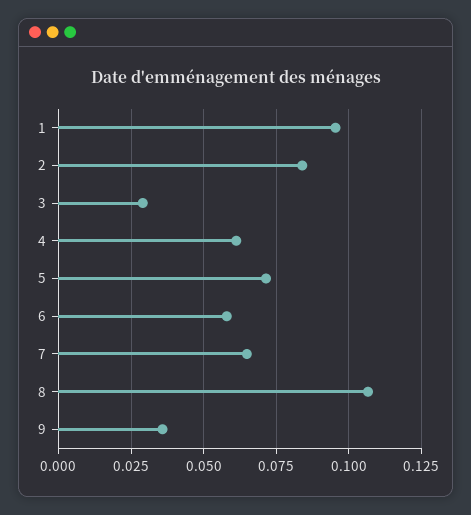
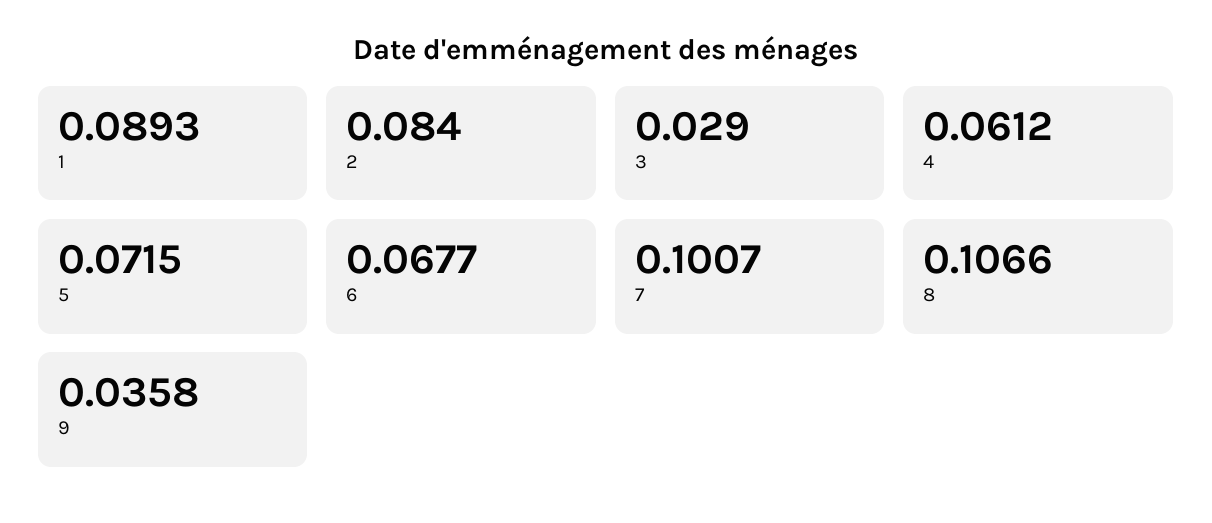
  {
-   "1": 0.095,
+   "1": 0.0893,
    "2": 0.084,
    "3": 0.029,
    "4": 0.0612,
    "5": 0.0715,
-   "6": 0.0575,
+   "6": 0.0677,
-   "7": 0.065,
+   "7": 0.1007,
    "8": 0.1066,
    "9": 0.0358
  }

